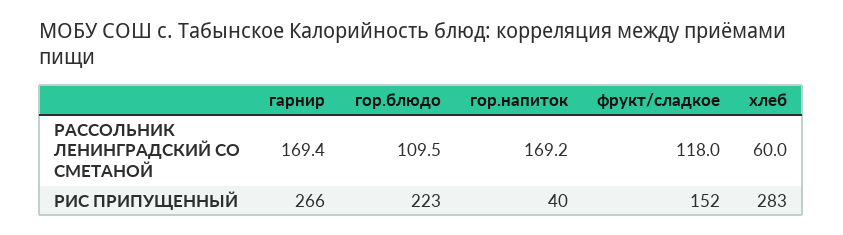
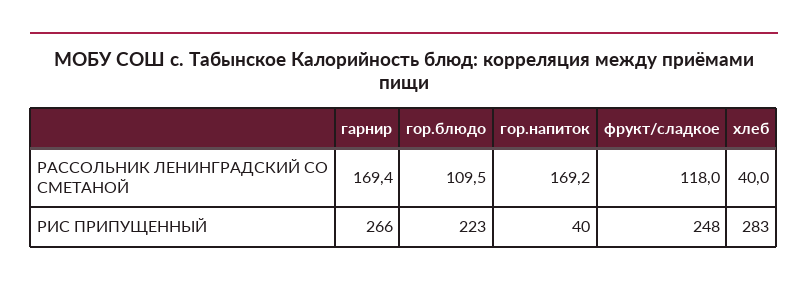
  {
    "гарнир": {
      "РАССОЛЬНИК ЛЕНИНГРАДСКИЙ СО СМЕТАНОЙ": 169.4,
      "РИС ПРИПУЩЕННЫЙ": 266
    },
    "гор.блюдо": {
      "РАССОЛЬНИК ЛЕНИНГРАДСКИЙ СО СМЕТАНОЙ": 109.5,
      "РИС ПРИПУЩЕННЫЙ": 223
    },
    "гор.напиток": {
      "РАССОЛЬНИК ЛЕНИНГРАДСКИЙ СО СМЕТАНОЙ": 169.2,
      "РИС ПРИПУЩЕННЫЙ": 40
    },
    "фрукт/сладкое": {
      "РАССОЛЬНИК ЛЕНИНГРАДСКИЙ СО СМЕТАНОЙ": 118,
-     "РИС ПРИПУЩЕННЫЙ": 152
+     "РИС ПРИПУЩЕННЫЙ": 248
    },
    "хлеб": {
-     "РАССОЛЬНИК ЛЕНИНГРАДСКИЙ СО СМЕТАНОЙ": 60,
+     "РАССОЛЬНИК ЛЕНИНГРАДСКИЙ СО СМЕТАНОЙ": 40,
      "РИС ПРИПУЩЕННЫЙ": 283
    }
  }

